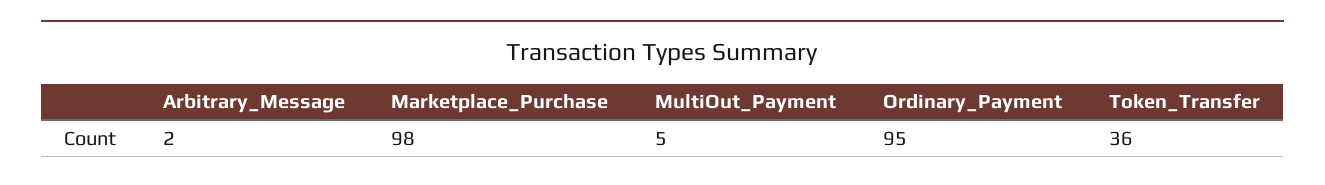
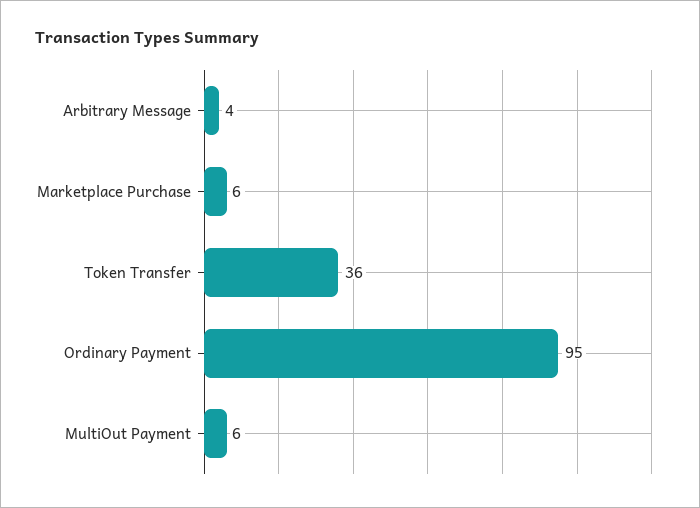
  {
-   "Arbitrary_Message": 2,
+   "Arbitrary_Message": 4,
-   "Marketplace_Purchase": 98,
+   "Marketplace_Purchase": 6,
-   "MultiOut_Payment": 5,
+   "MultiOut_Payment": 6,
    "Ordinary_Payment": 95,
    "Token_Transfer": 36
  }

